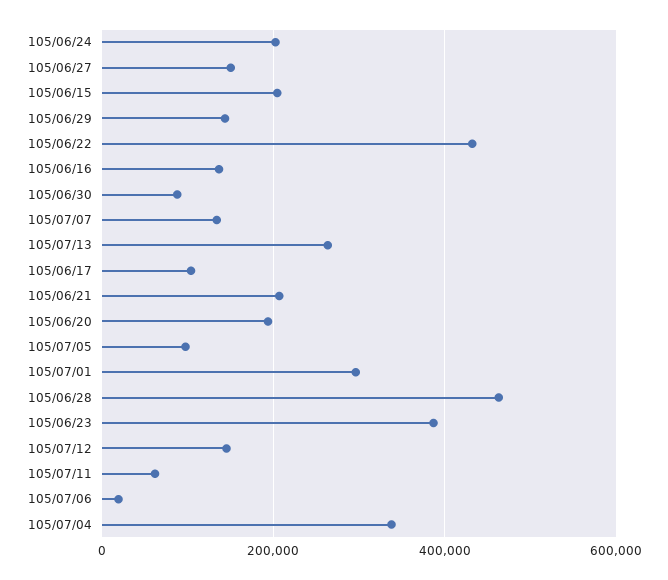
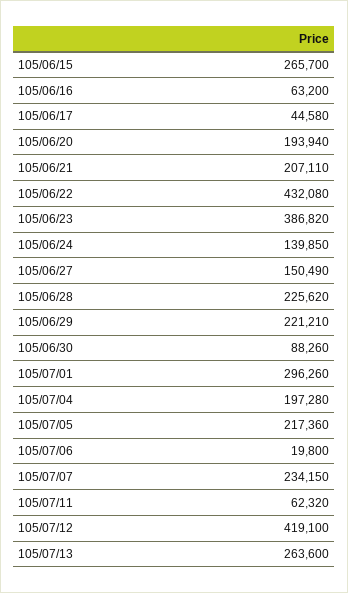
  {
-   "105/06/24": 200000,
+   "105/06/24": 139850,
    "105/06/27": 150490,
-   "105/06/15": 200000,
+   "105/06/15": 265700,
-   "105/06/29": 140000,
+   "105/06/29": 221210,
    "105/06/22": 432080,
-   "105/06/16": 140000,
+   "105/06/16": 63200,
    "105/06/30": 88260,
-   "105/07/07": 140000,
+   "105/07/07": 234150,
    "105/07/13": 263600,
-   "105/06/17": 100000,
+   "105/06/17": 44580,
    "105/06/21": 207110,
    "105/06/20": 193940,
-   "105/07/05": 100000,
+   "105/07/05": 217360,
    "105/07/01": 296260,
-   "105/06/28": 460000,
+   "105/06/28": 225620,
    "105/06/23": 386820,
-   "105/07/12": 140000,
+   "105/07/12": 419100,
    "105/07/11": 62320,
    "105/07/06": 19800,
-   "105/07/04": 340000
+   "105/07/04": 197280
  }

